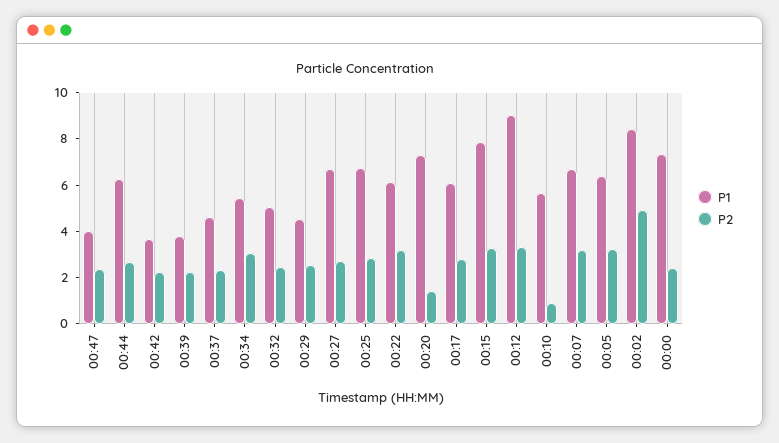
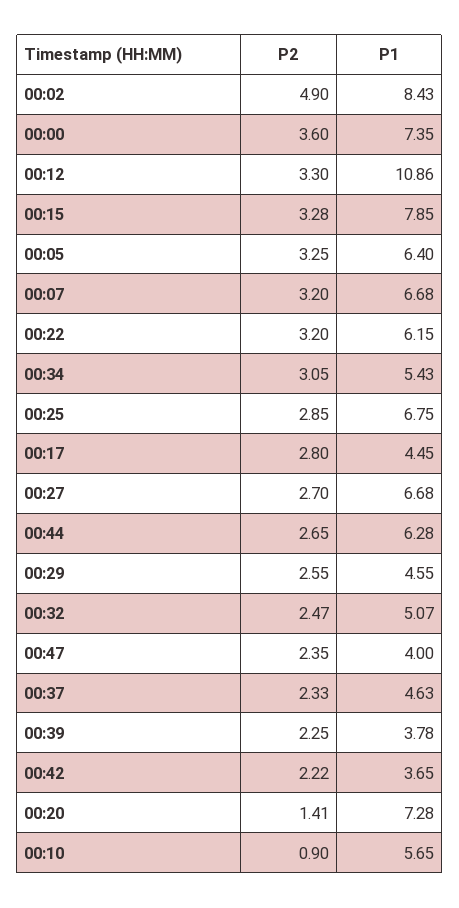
  {
    "P1": {
      "00:47": 4,
      "00:44": 6.28,
      "00:42": 3.65,
      "00:39": 3.78,
      "00:37": 4.63,
      "00:34": 5.43,
      "00:32": 5.07,
      "00:29": 4.55,
      "00:27": 6.68,
      "00:25": 6.75,
      "00:22": 6.15,
      "00:20": 7.28,
-     "00:17": 6,
+     "00:17": 4.45,
      "00:15": 7.85,
-     "00:12": 9,
+     "00:12": 10.86,
      "00:10": 5.65,
      "00:07": 6.68,
      "00:05": 6.4,
      "00:02": 8.43,
      "00:00": 7.35
    },
    "P2": {
      "00:47": 2.35,
      "00:44": 2.65,
      "00:42": 2.22,
      "00:39": 2.25,
      "00:37": 2.33,
      "00:34": 3.05,
      "00:32": 2.47,
      "00:29": 2.55,
      "00:27": 2.7,
      "00:25": 2.85,
      "00:22": 3.2,
      "00:20": 1.41,
      "00:17": 2.8,
      "00:15": 3.28,
      "00:12": 3.3,
      "00:10": 0.9,
      "00:07": 3.2,
      "00:05": 3.25,
      "00:02": 4.9,
-     "00:00": 2.5
+     "00:00": 3.6
    }
  }

